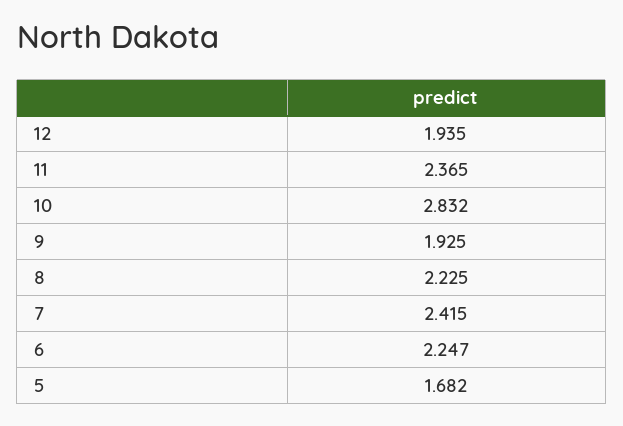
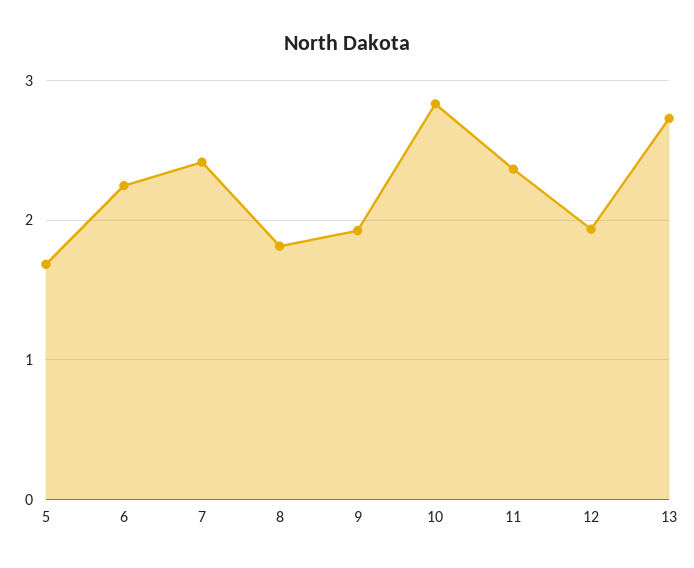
  {
    "12": 1.935,
    "11": 2.365,
    "10": 2.832,
    "9": 1.925,
-   "8": 2.225,
+   "8": 1.8,
    "7": 2.415,
    "6": 2.247,
-   "5": 1.682
+   "5": 1.682,
+   "13": 2.7
  }

